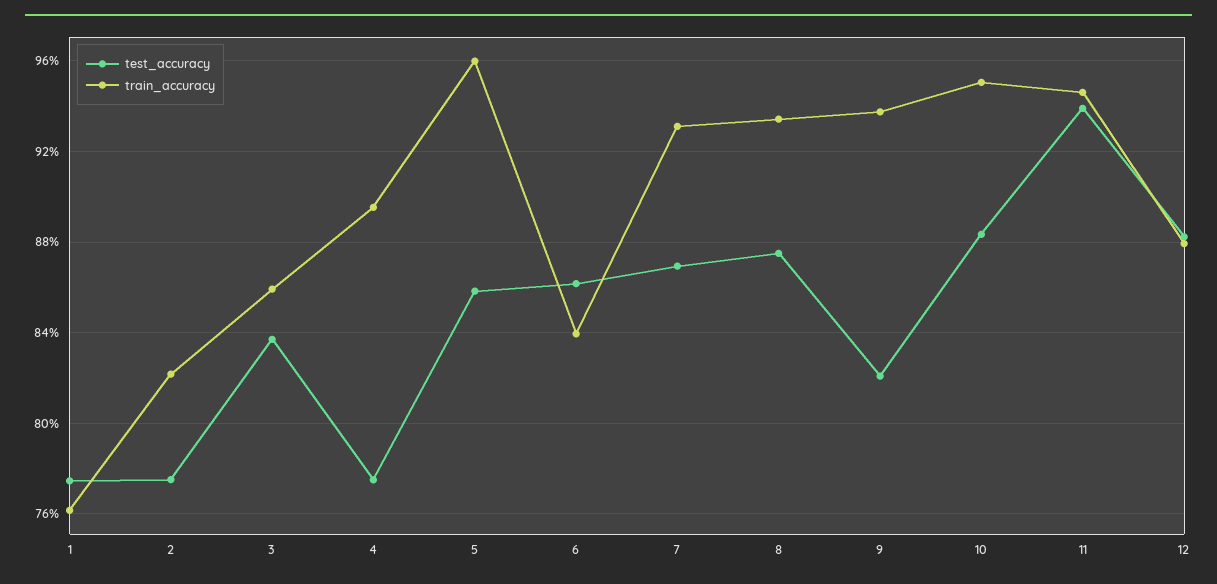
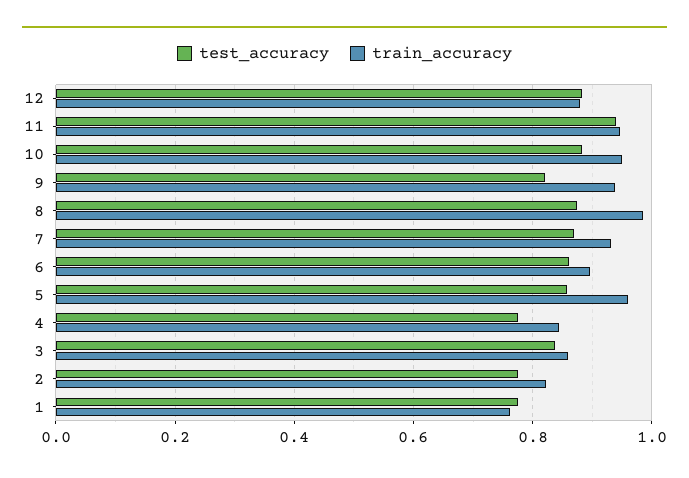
  {
    "test_accuracy": {
      "1": 0.775,
      "2": 0.775,
      "3": 0.835,
      "4": 0.775,
      "5": 0.86,
      "6": 0.86,
      "7": 0.87,
      "8": 0.875,
      "9": 0.82,
      "10": 0.885,
      "11": 0.94,
      "12": 0.88
    },
    "train_accuracy": {
      "1": 0.76,
      "2": 0.82,
      "3": 0.86,
-     "4": 0.895,
+     "4": 0.84,
      "5": 0.96,
-     "6": 0.84,
+     "6": 0.9,
      "7": 0.93,
-     "8": 0.935,
+     "8": 0.98,
      "9": 0.94,
      "10": 0.95,
      "11": 0.945,
      "12": 0.88
    }
  }

